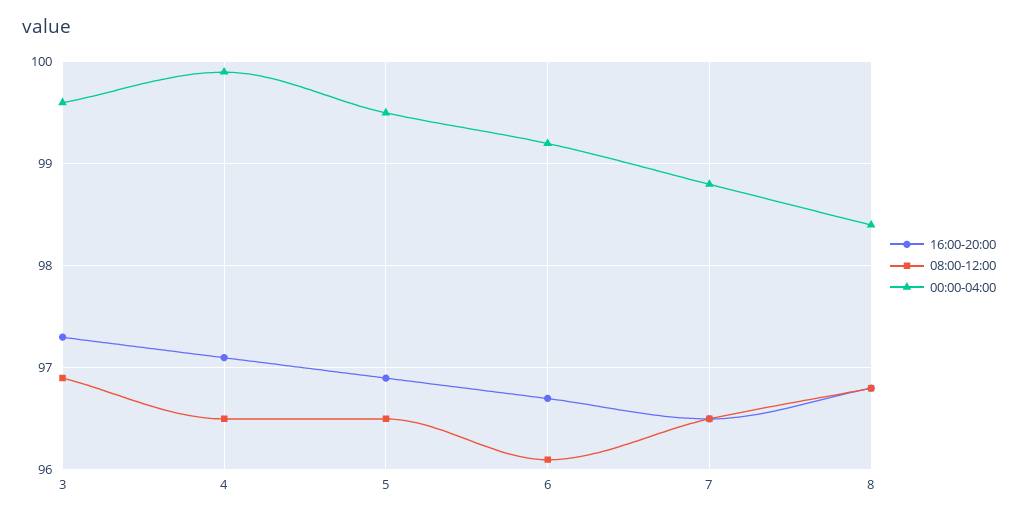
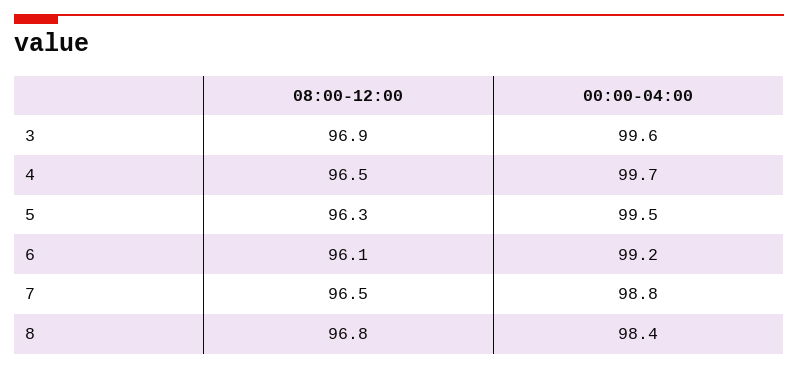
  {
-   "16:00-20:00": {
-     "3": 97.3,
-     "4": 97.1,
-     "5": 96.9,
-     "6": 96.7,
-     "7": 96.5,
-     "8": 96.8
-   },
    "08:00-12:00": {
      "3": 96.9,
      "4": 96.5,
-     "5": 96.5,
+     "5": 96.3,
      "6": 96.1,
      "7": 96.5,
      "8": 96.8
    },
    "00:00-04:00": {
      "3": 99.6,
-     "4": 99.9,
+     "4": 99.7,
      "5": 99.5,
      "6": 99.2,
      "7": 98.8,
      "8": 98.4
    }
  }

